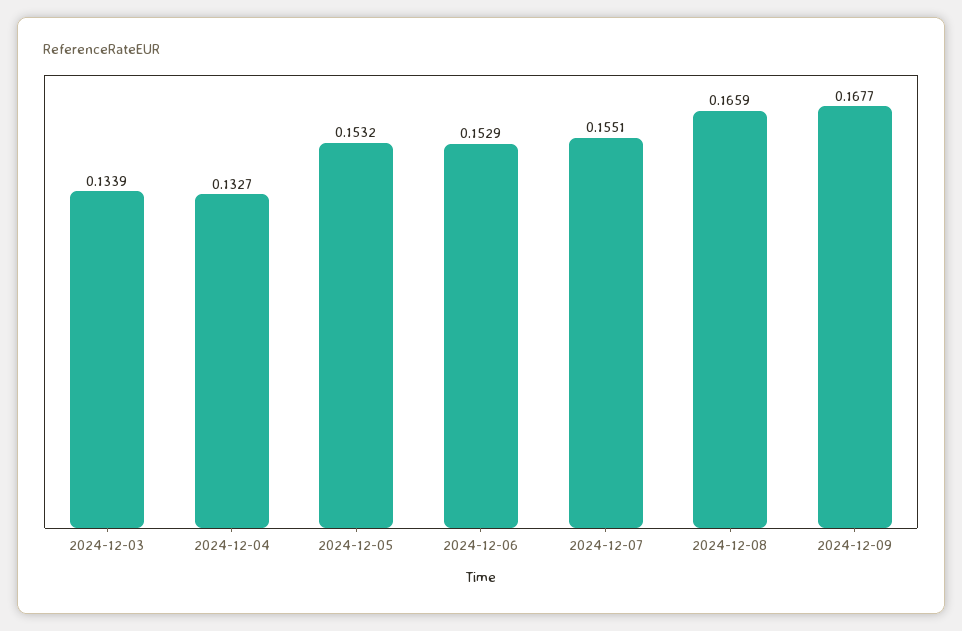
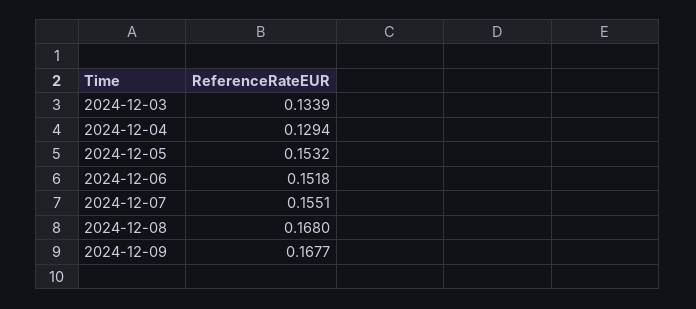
  {
    "2024-12-03": 0.1339,
-   "2024-12-04": 0.1327,
+   "2024-12-04": 0.1294,
    "2024-12-05": 0.1532,
-   "2024-12-06": 0.1529,
+   "2024-12-06": 0.1518,
    "2024-12-07": 0.1551,
-   "2024-12-08": 0.1659,
+   "2024-12-08": 0.168,
    "2024-12-09": 0.1677
  }

